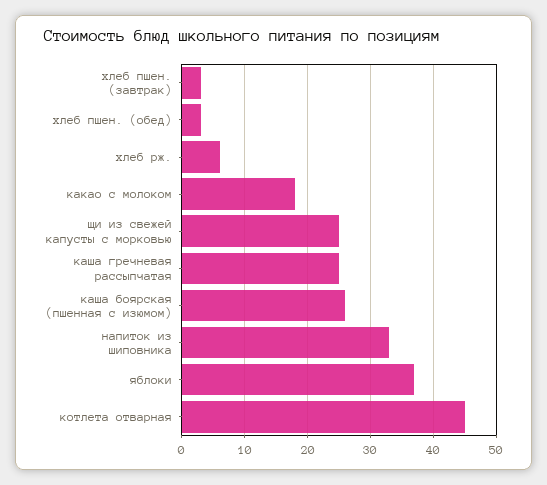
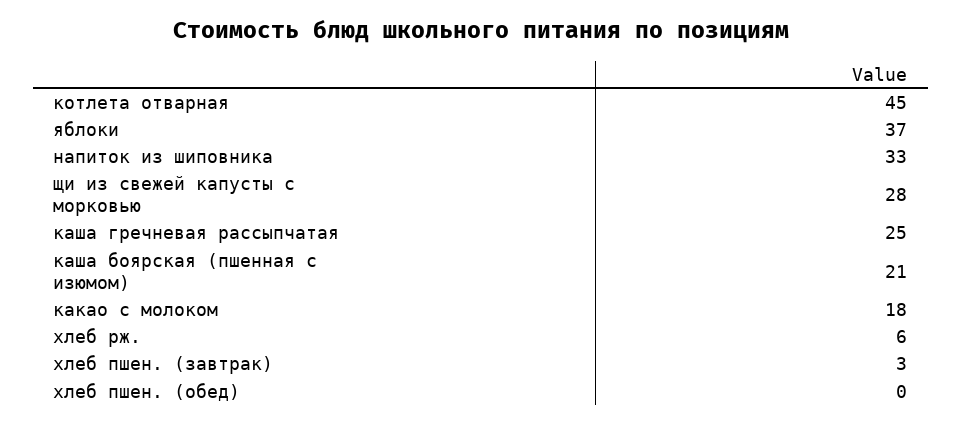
  {
    "хлеб пшен. (завтрак)": 3,
-   "хлеб пшен. (обед)": 3,
+   "хлеб пшен. (обед)": 0,
    "хлеб рж.": 6,
    "какао с молоком": 18,
-   "щи из свежей капусты с морковью": 25,
+   "щи из свежей капусты с морковью": 28,
    "каша гречневая рассыпчатая": 25,
-   "каша боярская (пшенная с изюмом)": 26,
+   "каша боярская (пшенная с изюмом)": 21,
    "напиток из шиповника": 33,
    "яблоки": 37,
    "котлета отварная": 45
  }

